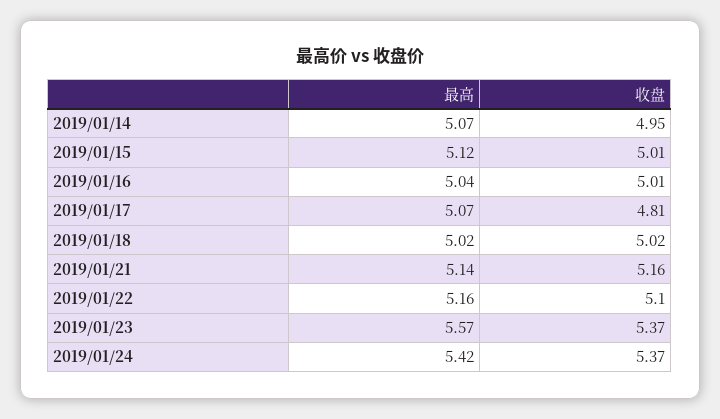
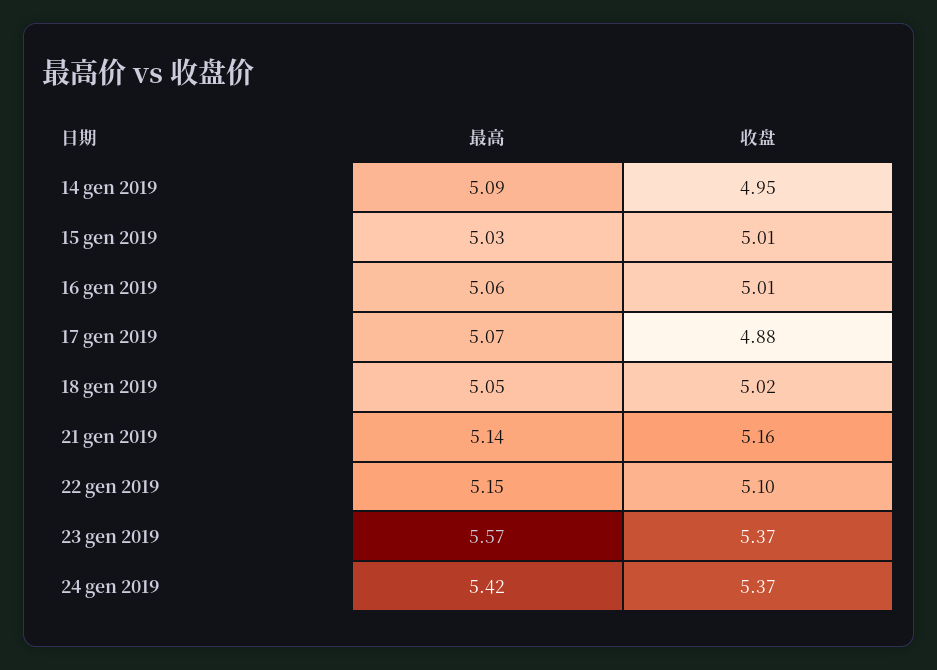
  {
    "最高": {
-     "2019/01/14": 5.07,
+     "2019/01/14": 5.09,
-     "2019/01/15": 5.12,
+     "2019/01/15": 5.03,
-     "2019/01/16": 5.04,
+     "2019/01/16": 5.06,
      "2019/01/17": 5.07,
-     "2019/01/18": 5.02,
+     "2019/01/18": 5.05,
      "2019/01/21": 5.14,
-     "2019/01/22": 5.16,
+     "2019/01/22": 5.15,
      "2019/01/23": 5.57,
      "2019/01/24": 5.42
    },
    "收盘": {
      "2019/01/14": 4.95,
      "2019/01/15": 5.01,
      "2019/01/16": 5.01,
-     "2019/01/17": 4.81,
+     "2019/01/17": 4.88,
      "2019/01/18": 5.02,
      "2019/01/21": 5.16,
      "2019/01/22": 5.1,
      "2019/01/23": 5.37,
      "2019/01/24": 5.37
    }
  }

